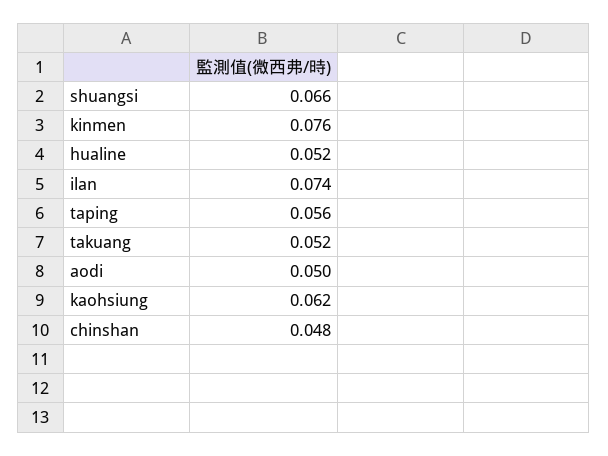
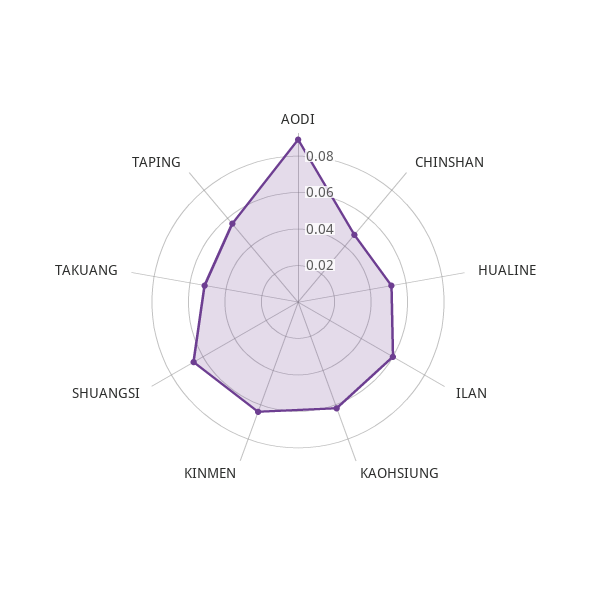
  {
    "shuangsi": 0.066,
-   "kinmen": 0.076,
+   "kinmen": 0.065,
    "hualine": 0.052,
-   "ilan": 0.074,
+   "ilan": 0.06,
    "taping": 0.056,
    "takuang": 0.052,
-   "aodi": 0.05,
+   "aodi": 0.09,
    "kaohsiung": 0.062,
    "chinshan": 0.048
  }

